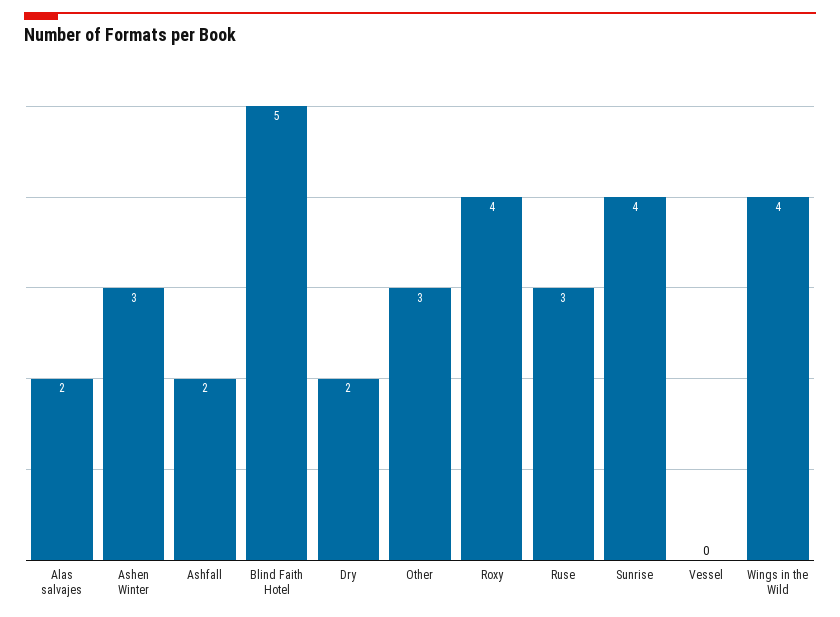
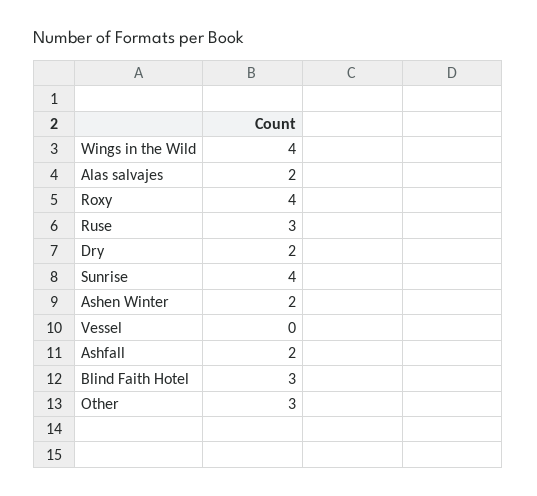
  {
    "Alas salvajes": 2,
-   "Ashen Winter": 3,
+   "Ashen Winter": 2,
    "Ashfall": 2,
-   "Blind Faith Hotel": 5,
+   "Blind Faith Hotel": 3,
    "Dry": 2,
    "Other": 3,
    "Roxy": 4,
    "Ruse": 3,
    "Sunrise": 4,
    "Vessel": 0,
    "Wings in the Wild": 4
  }

